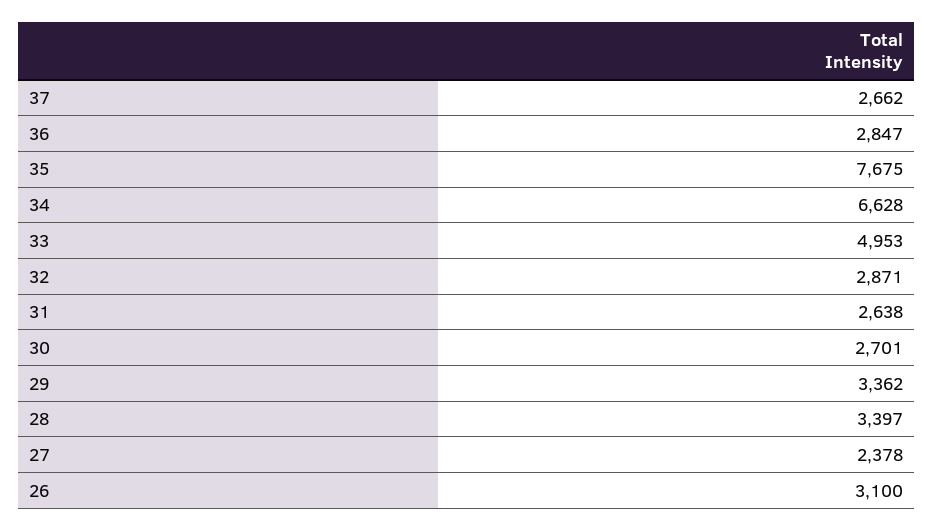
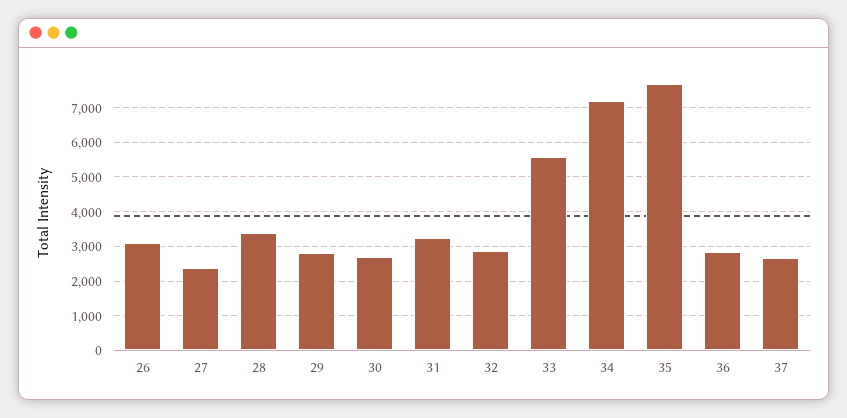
  {
    "37": 2662,
    "36": 2847,
    "35": 7675,
-   "34": 6628,
+   "34": 7200,
-   "33": 4953,
+   "33": 5600,
    "32": 2871,
-   "31": 2638,
+   "31": 3200,
    "30": 2701,
-   "29": 3362,
+   "29": 2800,
    "28": 3397,
    "27": 2378,
    "26": 3100
  }

